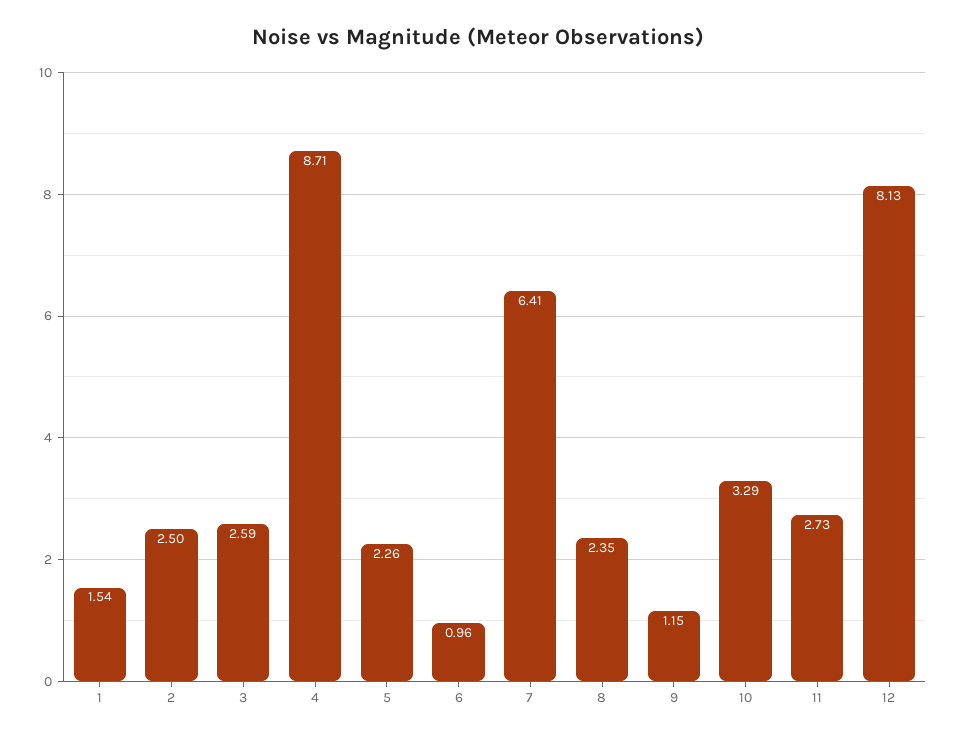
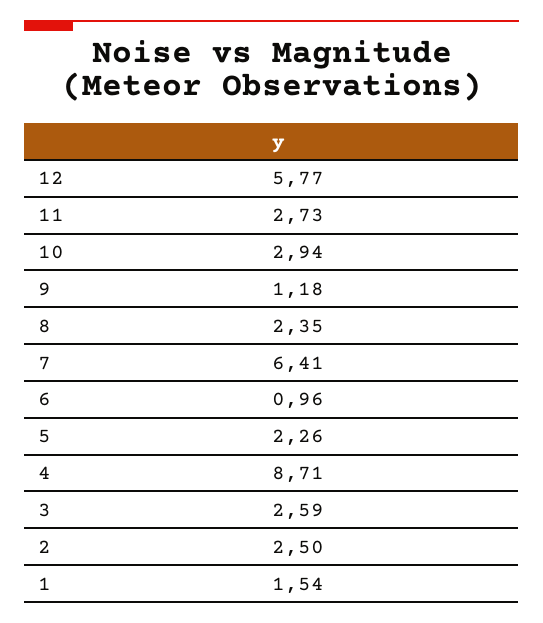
  {
    "1": 1.54,
    "2": 2.5,
    "3": 2.59,
    "4": 8.71,
    "5": 2.26,
    "6": 0.96,
    "7": 6.41,
    "8": 2.35,
-   "9": 1.15,
+   "9": 1.18,
-   "10": 3.29,
+   "10": 2.94,
    "11": 2.73,
-   "12": 8.13
+   "12": 5.77
  }

